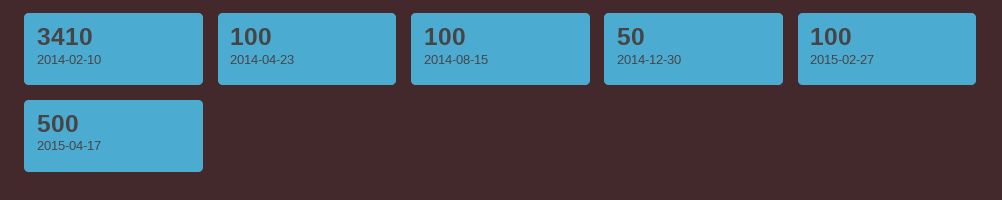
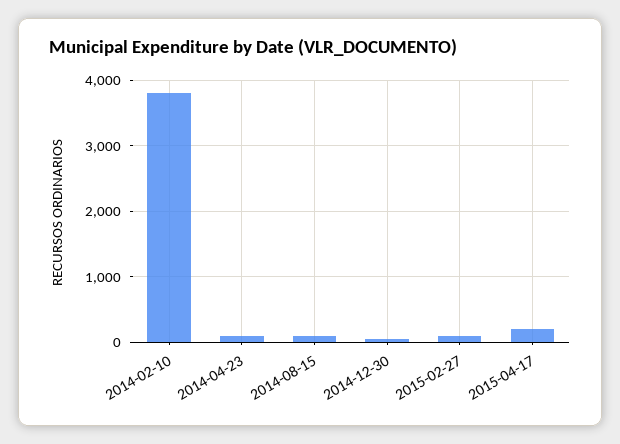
  {
-   "2014-02-10": 3410,
+   "2014-02-10": 3800,
    "2014-04-23": 100,
    "2014-08-15": 100,
    "2014-12-30": 50,
    "2015-02-27": 100,
-   "2015-04-17": 500
+   "2015-04-17": 200
  }

